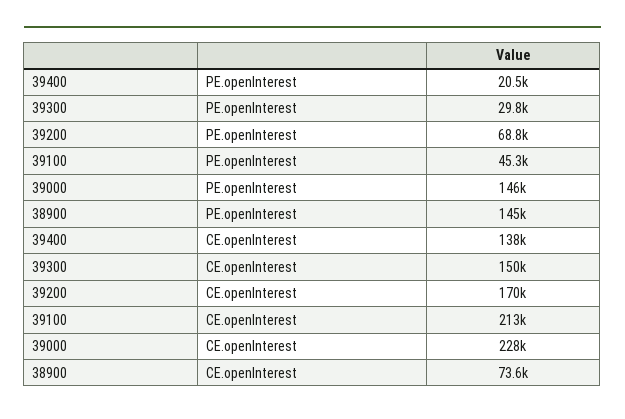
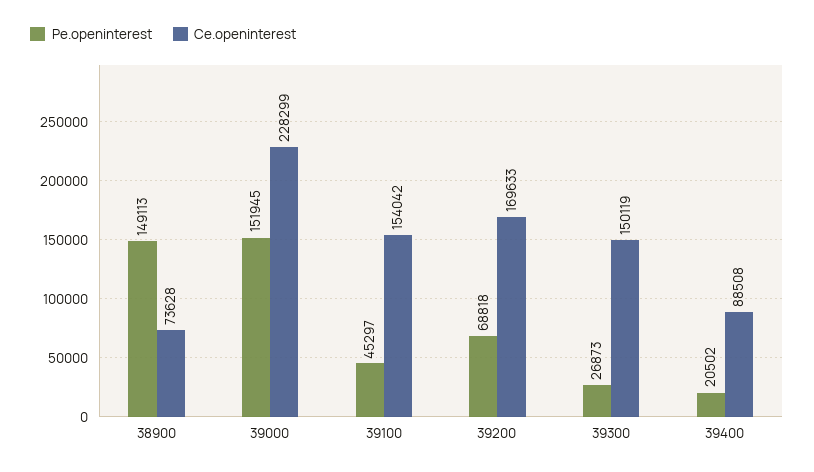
  {
    "PE.openInterest": {
      "39400": 20502,
-     "39300": 29800,
+     "39300": 26873,
      "39200": 68818,
      "39100": 45297,
-     "39000": 146000,
+     "39000": 151945,
-     "38900": 145000
+     "38900": 149113
    },
    "CE.openInterest": {
-     "39400": 138000,
+     "39400": 88508,
      "39300": 150119,
      "39200": 169633,
-     "39100": 213000,
+     "39100": 154042,
      "39000": 228299,
      "38900": 73628
    }
  }

